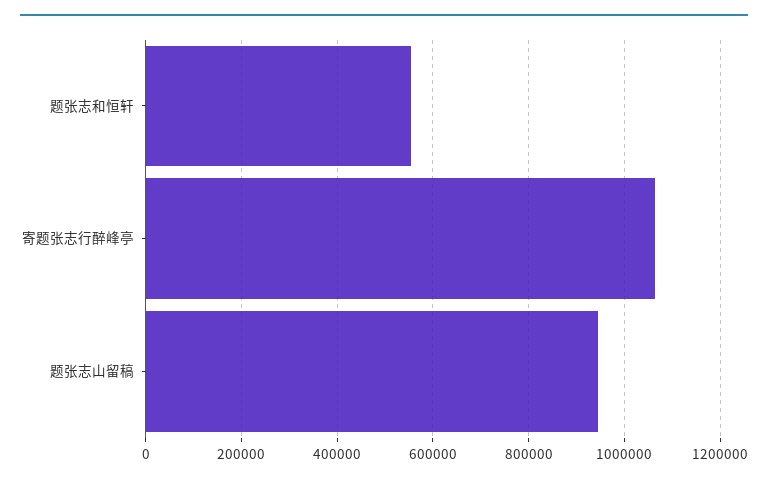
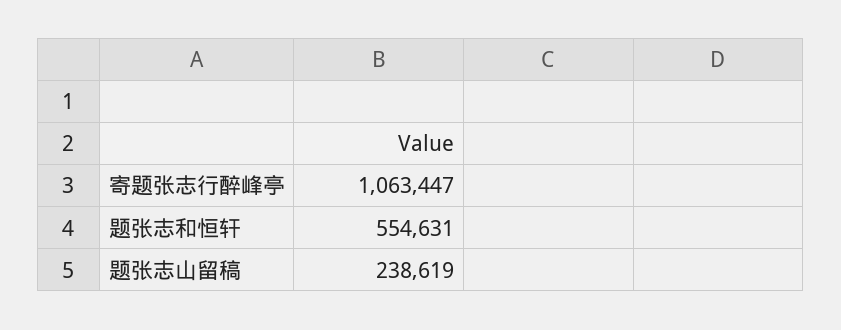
  {
    "题张志和恒轩": 554631,
    "寄题张志行醉峰亭": 1063447,
-   "题张志山留稿": 940000
+   "题张志山留稿": 238619
  }

